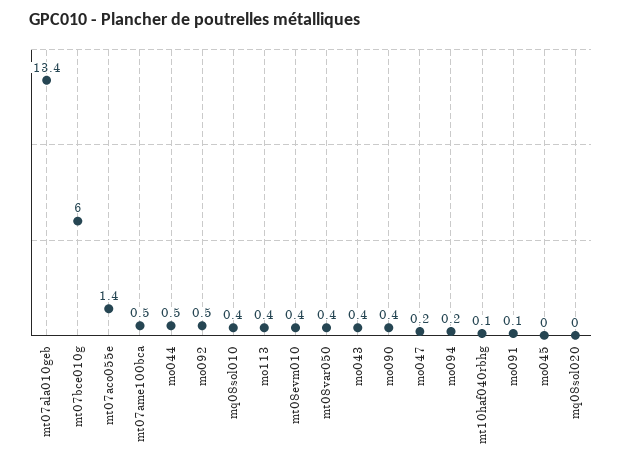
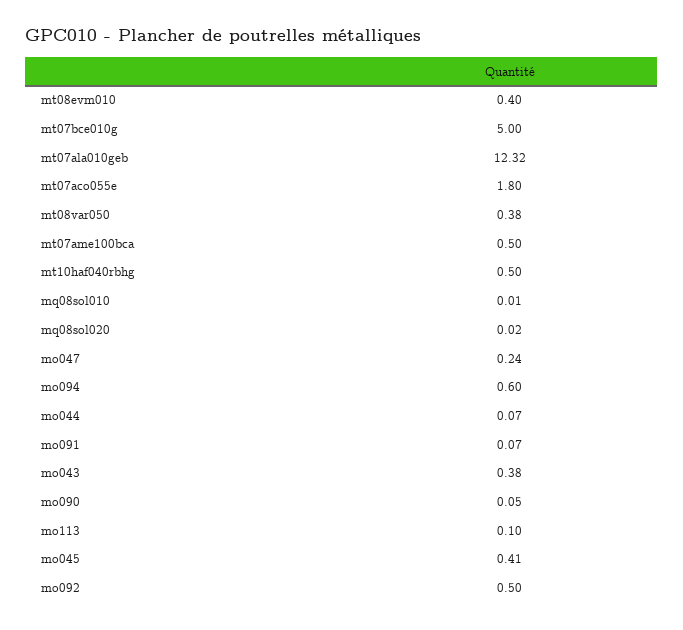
  {
-   "mt07ala010geb": 13.4,
+   "mt07ala010geb": 12.32,
-   "mt07bce010g": 6,
+   "mt07bce010g": 5,
-   "mt07aco055e": 1.4,
+   "mt07aco055e": 1.8,
    "mt07ame100bca": 0.5,
-   "mo044": 0.5,
+   "mo044": 0.07,
    "mo092": 0.5,
-   "mq08sol010": 0.4,
+   "mq08sol010": 0.01,
-   "mo113": 0.4,
+   "mo113": 0.1,
    "mt08evm010": 0.4,
    "mt08var050": 0.38,
    "mo043": 0.38,
-   "mo090": 0.4,
+   "mo090": 0.05,
    "mo047": 0.24,
-   "mo094": 0.2,
+   "mo094": 0.6,
-   "mt10haf040rbhg": 0.1,
+   "mt10haf040rbhg": 0.5,
    "mo091": 0.07,
-   "mo045": 0,
+   "mo045": 0.41,
    "mq08sol020": 0.02
  }

